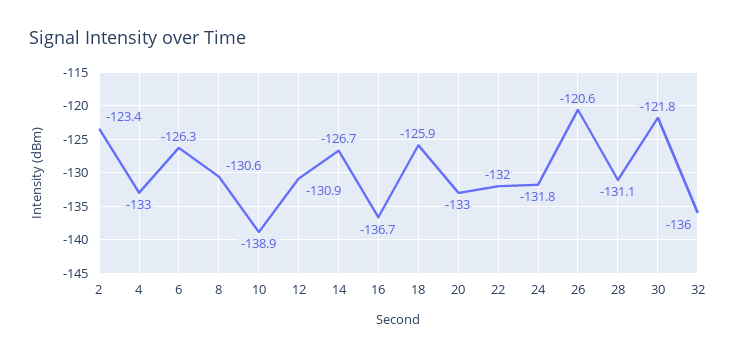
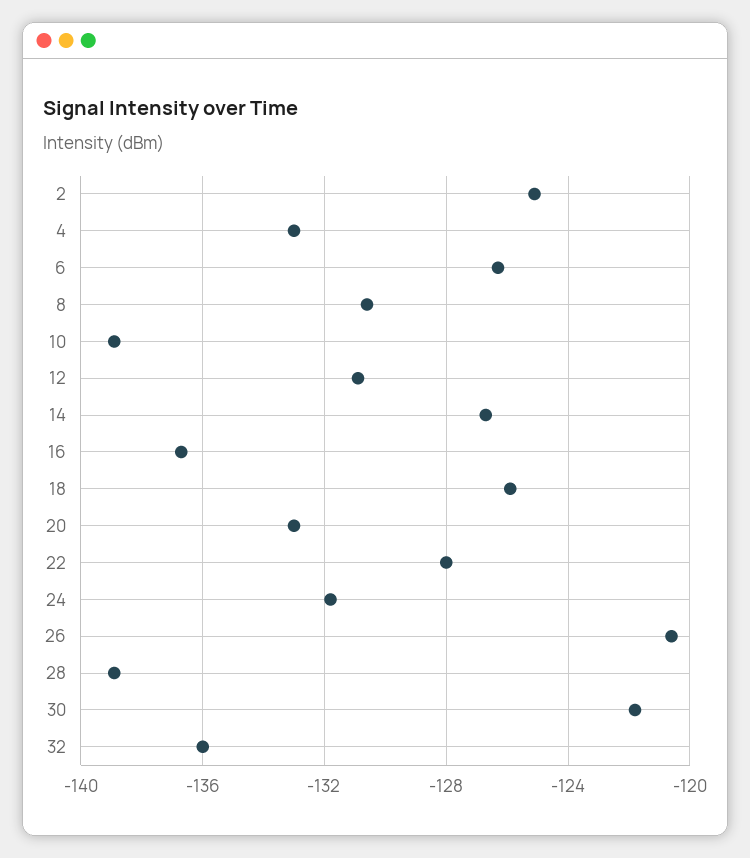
  {
-   "2": -123.4,
+   "2": -125,
    "4": -133,
    "6": -126.3,
    "8": -130.6,
    "10": -138.9,
    "12": -130.9,
    "14": -126.7,
    "16": -136.7,
    "18": -125.9,
    "20": -133,
-   "22": -132,
+   "22": -128,
    "24": -131.8,
    "26": -120.6,
-   "28": -131.1,
+   "28": -139,
    "30": -121.8,
    "32": -136
  }

